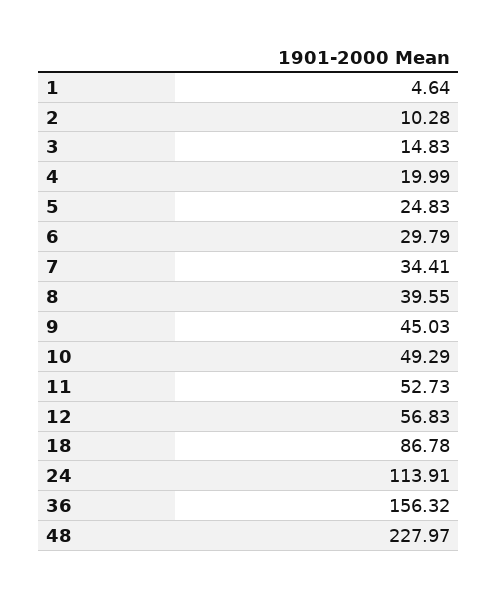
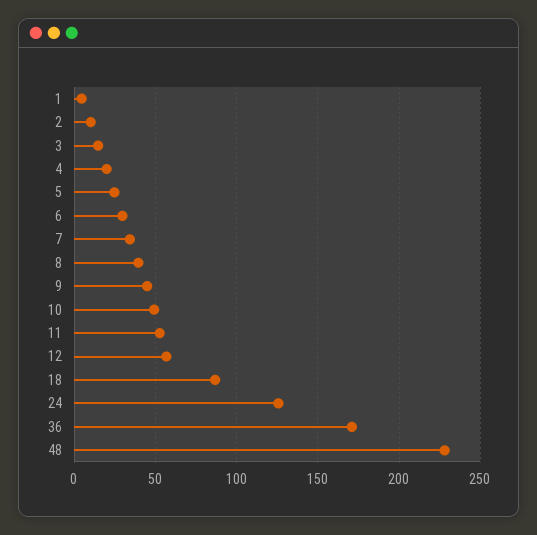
  {
    "1": 4.64,
    "2": 10.28,
    "3": 14.83,
    "4": 19.99,
    "5": 24.83,
    "6": 29.79,
    "7": 34.41,
    "8": 39.55,
    "9": 45.03,
    "10": 49.29,
    "11": 52.73,
    "12": 56.83,
    "18": 86.78,
-   "24": 113.91,
+   "24": 125,
-   "36": 156.32,
+   "36": 170,
    "48": 227.97
  }

